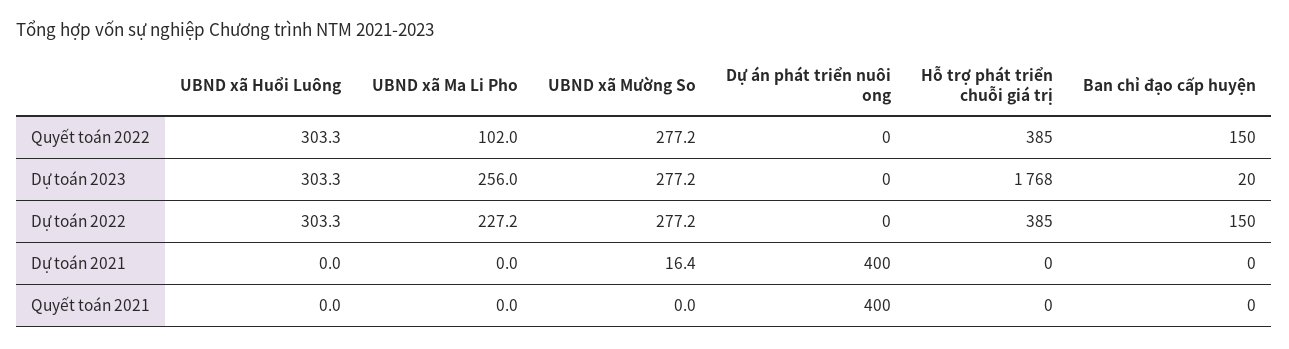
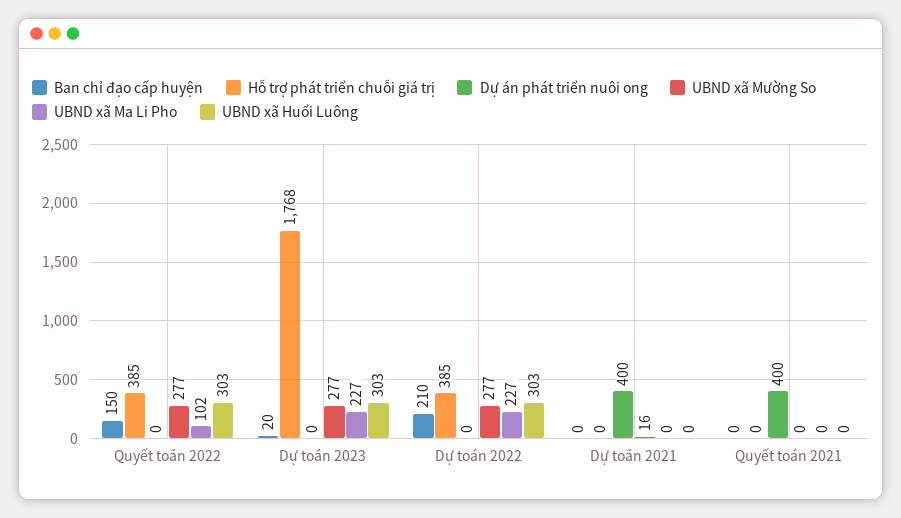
  {
    "UBND xã Huổi Luông": {
      "Quyết toán 2022": 303.3,
      "Dự toán 2023": 303.3,
      "Dự toán 2022": 303.3,
      "Dự toán 2021": 0,
      "Quyết toán 2021": 0
    },
    "UBND xã Ma Li Pho": {
      "Quyết toán 2022": 102,
-     "Dự toán 2023": 256,
+     "Dự toán 2023": 227,
      "Dự toán 2022": 227.2,
      "Dự toán 2021": 0,
      "Quyết toán 2021": 0
    },
    "UBND xã Mường So": {
      "Quyết toán 2022": 277.2,
      "Dự toán 2023": 277.2,
      "Dự toán 2022": 277.2,
      "Dự toán 2021": 16.4,
      "Quyết toán 2021": 0
    },
    "Dự án phát triển nuôi ong": {
      "Quyết toán 2022": 0,
      "Dự toán 2023": 0,
      "Dự toán 2022": 0,
      "Dự toán 2021": 400,
      "Quyết toán 2021": 400
    },
    "Hỗ trợ phát triển chuỗi giá trị": {
      "Quyết toán 2022": 385,
      "Dự toán 2023": 1768,
      "Dự toán 2022": 385,
      "Dự toán 2021": 0,
      "Quyết toán 2021": 0
    },
    "Ban chỉ đạo cấp huyện": {
      "Quyết toán 2022": 150,
      "Dự toán 2023": 20,
-     "Dự toán 2022": 150,
+     "Dự toán 2022": 210,
      "Dự toán 2021": 0,
      "Quyết toán 2021": 0
    }
  }

